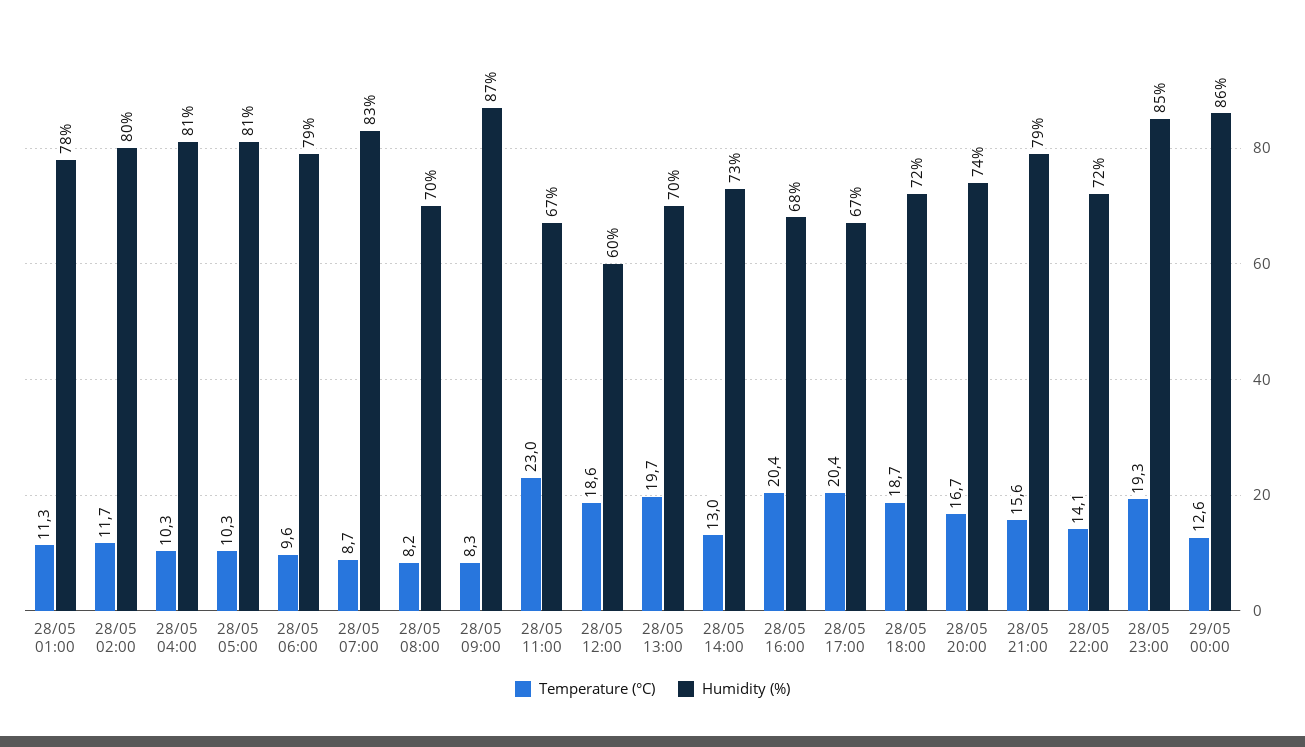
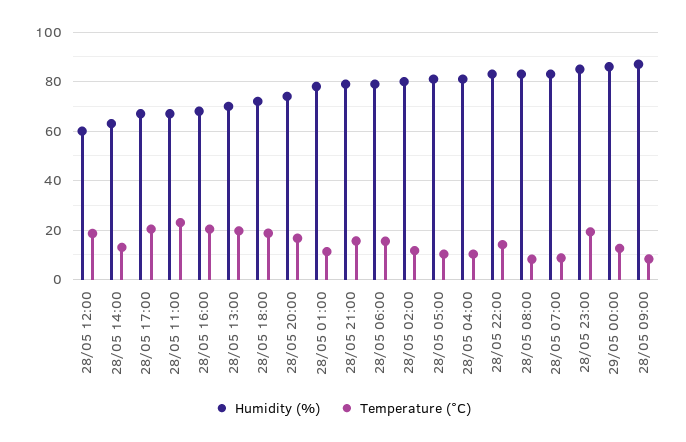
  {
    "Temperature (°C)": {
      "28/05 01:00": 11.3,
      "28/05 02:00": 11.7,
      "28/05 04:00": 10.3,
      "28/05 05:00": 10.3,
-     "28/05 06:00": 9.6,
+     "28/05 06:00": 15,
      "28/05 07:00": 8.7,
      "28/05 08:00": 8.2,
      "28/05 09:00": 8.3,
      "28/05 11:00": 23,
      "28/05 12:00": 18.6,
      "28/05 13:00": 19.7,
      "28/05 14:00": 13,
      "28/05 16:00": 20.4,
      "28/05 17:00": 20.4,
      "28/05 18:00": 18.7,
      "28/05 20:00": 16.7,
      "28/05 21:00": 15.6,
      "28/05 22:00": 14.1,
      "28/05 23:00": 19.3,
      "29/05 00:00": 12.6
    },
    "Humidity (%)": {
      "28/05 01:00": 78,
      "28/05 02:00": 80,
      "28/05 04:00": 81,
      "28/05 05:00": 81,
      "28/05 06:00": 79,
      "28/05 07:00": 83,
-     "28/05 08:00": 70,
+     "28/05 08:00": 82.5,
      "28/05 09:00": 87,
      "28/05 11:00": 67,
      "28/05 12:00": 60,
      "28/05 13:00": 70,
-     "28/05 14:00": 73,
+     "28/05 14:00": 62.5,
      "28/05 16:00": 68,
      "28/05 17:00": 67,
      "28/05 18:00": 72,
      "28/05 20:00": 74,
      "28/05 21:00": 79,
-     "28/05 22:00": 72,
+     "28/05 22:00": 82.5,
      "28/05 23:00": 85,
      "29/05 00:00": 86
    }
  }

